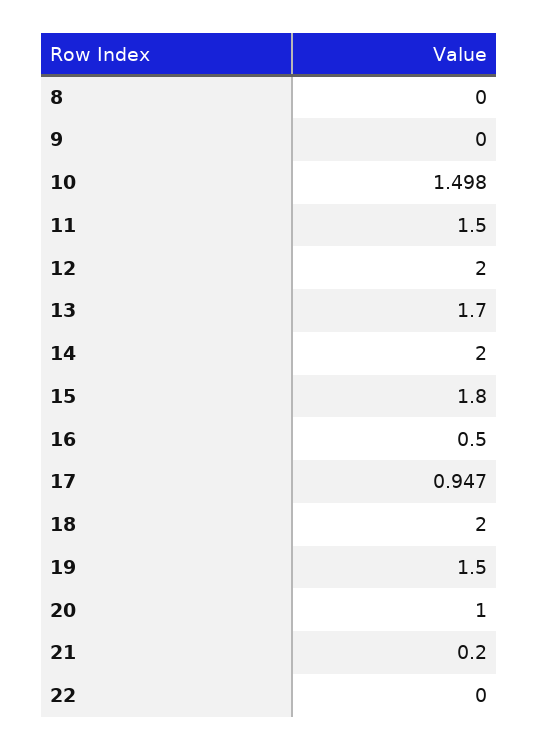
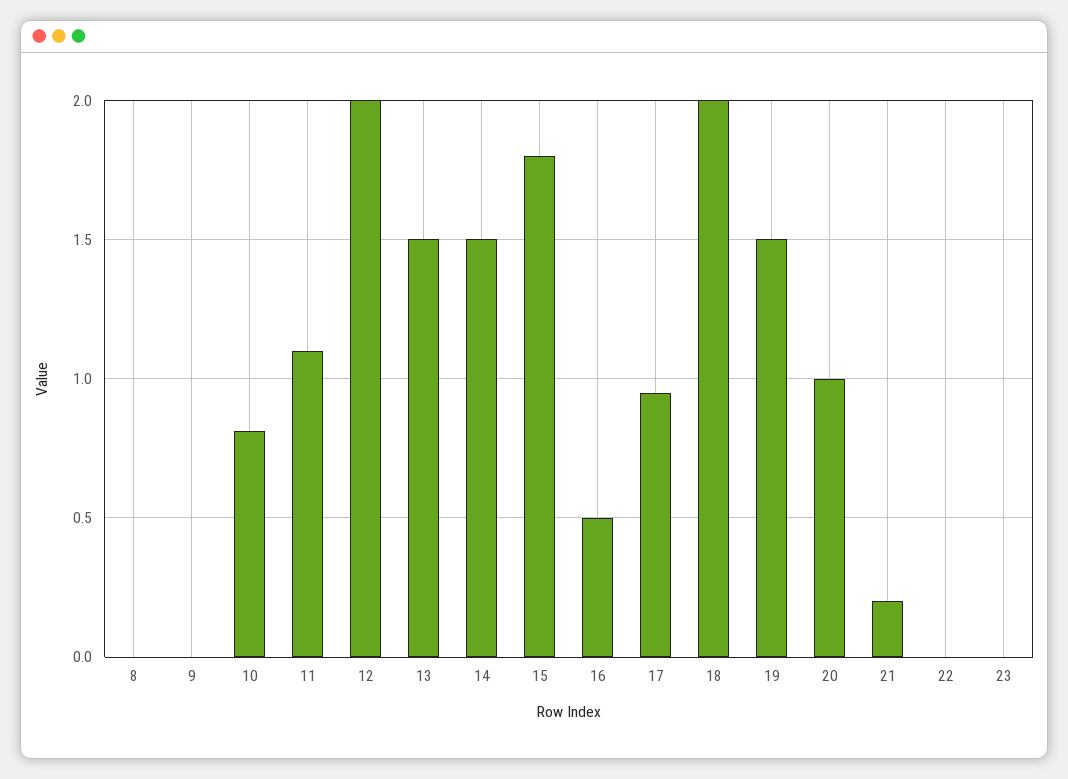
  {
    "8": 0,
    "9": 0,
-   "10": 1.498,
+   "10": 0.8,
-   "11": 1.5,
+   "11": 1.1,
    "12": 2,
-   "13": 1.7,
+   "13": 1.5,
-   "14": 2,
+   "14": 1.5,
    "15": 1.8,
    "16": 0.5,
    "17": 0.947,
    "18": 2,
    "19": 1.5,
    "20": 1,
    "21": 0.2,
-   "22": 0
+   "22": 0,
+   "23": 0
  }

